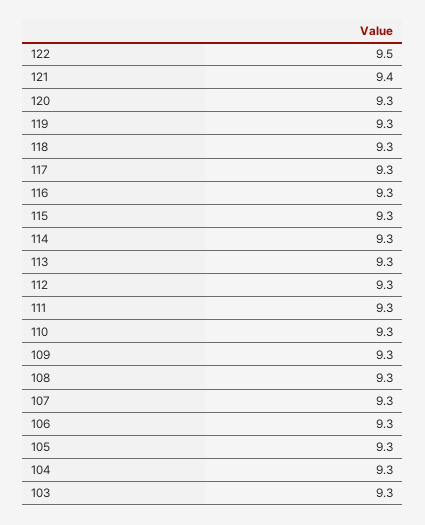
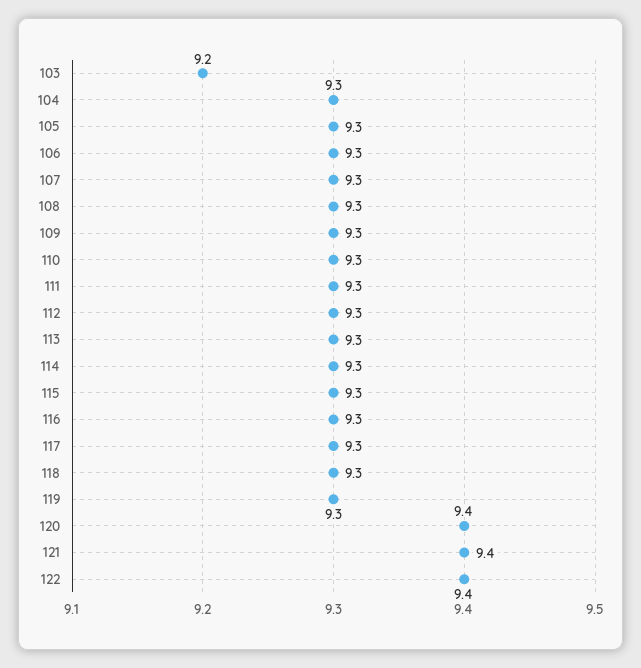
  {
-   "122": 9.5,
+   "122": 9.4,
    "121": 9.4,
-   "120": 9.3,
+   "120": 9.4,
    "119": 9.3,
    "118": 9.3,
    "117": 9.3,
    "116": 9.3,
    "115": 9.3,
    "114": 9.3,
    "113": 9.3,
    "112": 9.3,
    "111": 9.3,
    "110": 9.3,
    "109": 9.3,
    "108": 9.3,
    "107": 9.3,
    "106": 9.3,
    "105": 9.3,
    "104": 9.3,
-   "103": 9.3
+   "103": 9.2
  }

